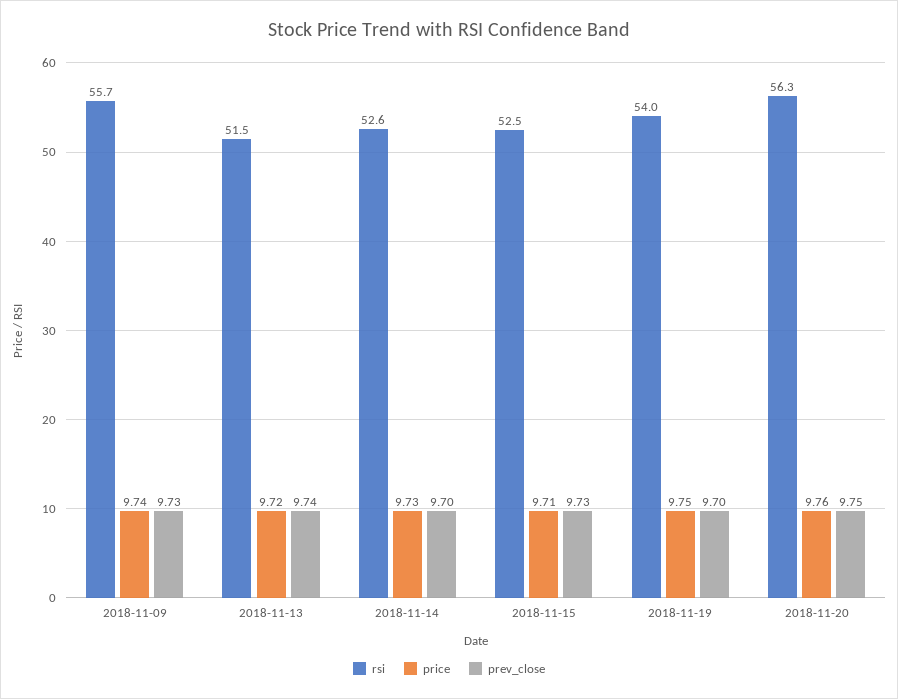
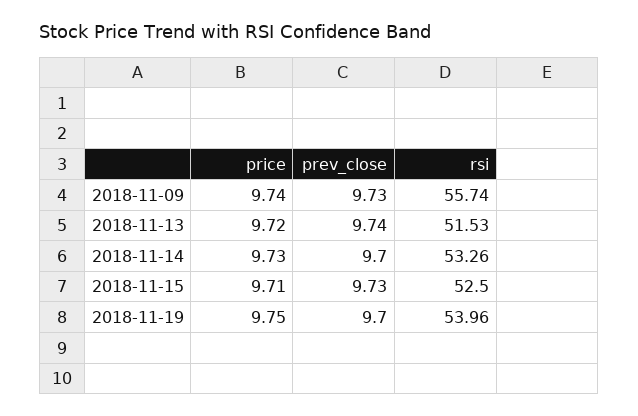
  {
    "rsi": {
      "2018-11-09": 55.74,
      "2018-11-13": 51.53,
-     "2018-11-14": 52.6,
+     "2018-11-14": 53.26,
      "2018-11-15": 52.5,
-     "2018-11-19": 53.96,
+     "2018-11-19": 53.96
-     "2018-11-20": 56.3
    },
    "price": {
      "2018-11-09": 9.74,
      "2018-11-13": 9.72,
      "2018-11-14": 9.73,
      "2018-11-15": 9.71,
-     "2018-11-19": 9.75,
+     "2018-11-19": 9.75
-     "2018-11-20": 9.76
    },
    "prev_close": {
      "2018-11-09": 9.73,
      "2018-11-13": 9.74,
      "2018-11-14": 9.7,
      "2018-11-15": 9.73,
-     "2018-11-19": 9.7,
+     "2018-11-19": 9.7
-     "2018-11-20": 9.75
    }
  }

